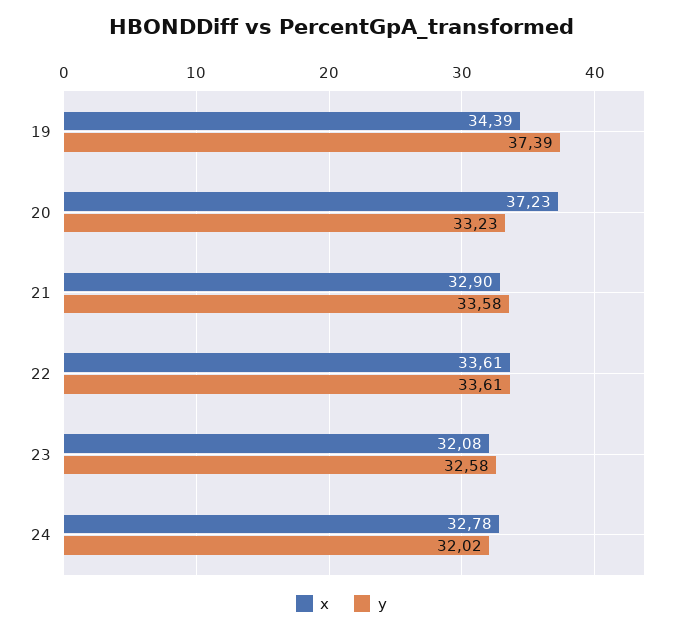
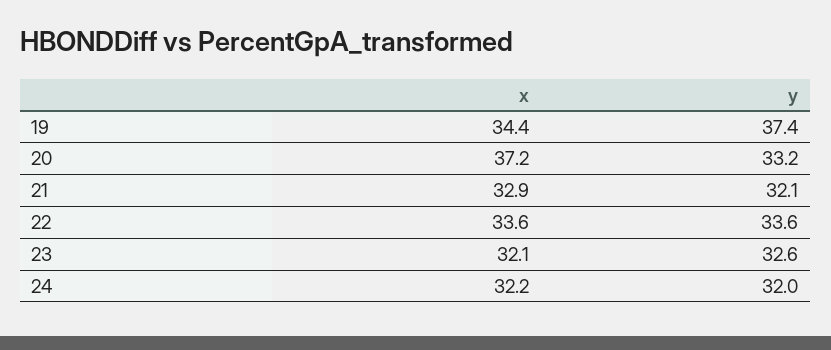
  {
    "x": {
      "19": 34.39,
      "20": 37.23,
      "21": 32.9,
      "22": 33.61,
      "23": 32.08,
-     "24": 32.78
+     "24": 32.2
    },
    "y": {
      "19": 37.39,
      "20": 33.23,
-     "21": 33.58,
+     "21": 32.1,
      "22": 33.61,
      "23": 32.58,
      "24": 32.02
    }
  }

